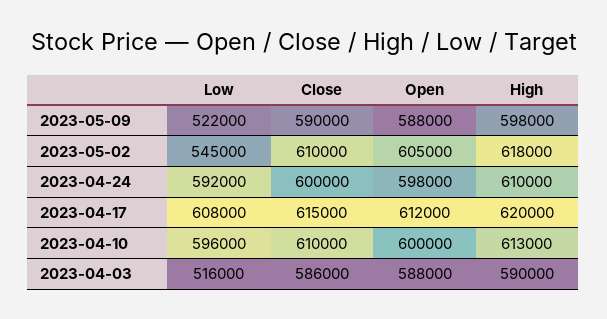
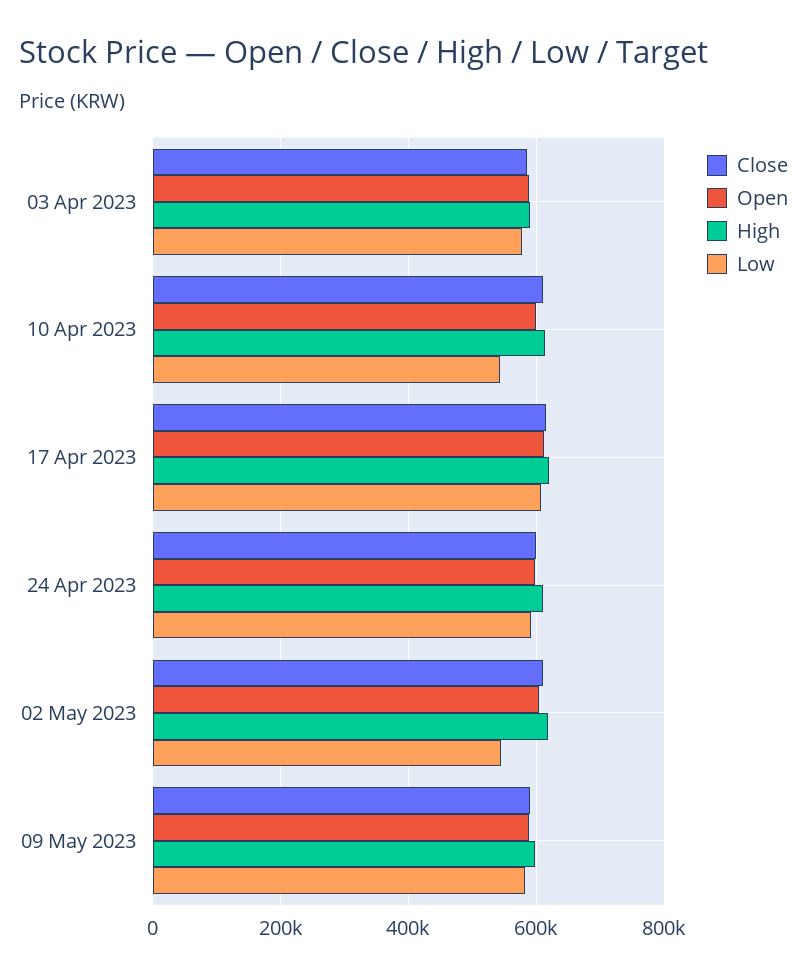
  {
    "Low": {
-     "2023-05-09": 522000,
+     "2023-05-09": 580000,
      "2023-05-02": 545000,
      "2023-04-24": 592000,
      "2023-04-17": 608000,
-     "2023-04-10": 596000,
+     "2023-04-10": 540000,
-     "2023-04-03": 516000
+     "2023-04-03": 580000
    },
    "Close": {
      "2023-05-09": 590000,
      "2023-05-02": 610000,
      "2023-04-24": 600000,
      "2023-04-17": 615000,
      "2023-04-10": 610000,
      "2023-04-03": 586000
    },
    "Open": {
      "2023-05-09": 588000,
      "2023-05-02": 605000,
      "2023-04-24": 598000,
      "2023-04-17": 612000,
      "2023-04-10": 600000,
      "2023-04-03": 588000
    },
    "High": {
      "2023-05-09": 598000,
      "2023-05-02": 618000,
      "2023-04-24": 610000,
      "2023-04-17": 620000,
      "2023-04-10": 613000,
      "2023-04-03": 590000
    }
  }

